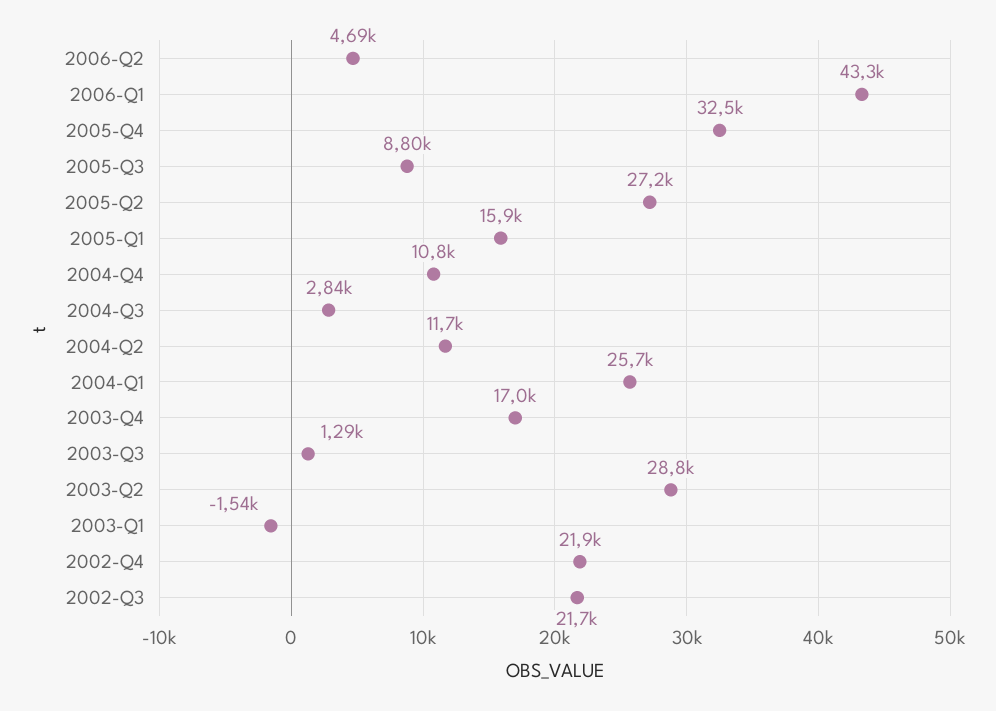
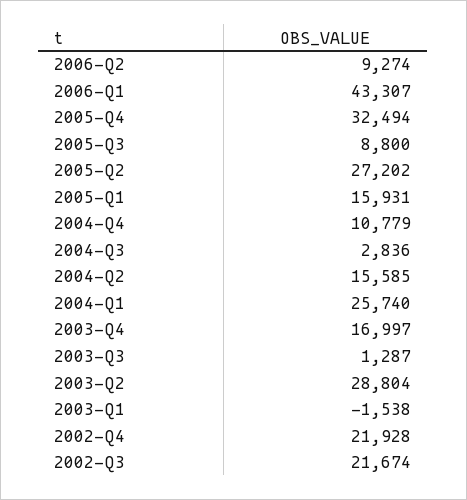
  {
-   "2006-Q2": 4690,
+   "2006-Q2": 9274,
    "2006-Q1": 43307,
    "2005-Q4": 32494,
    "2005-Q3": 8800,
    "2005-Q2": 27202,
    "2005-Q1": 15931,
    "2004-Q4": 10779,
    "2004-Q3": 2836,
-   "2004-Q2": 11700,
+   "2004-Q2": 15585,
    "2004-Q1": 25740,
    "2003-Q4": 16997,
    "2003-Q3": 1287,
    "2003-Q2": 28804,
    "2003-Q1": -1538,
    "2002-Q4": 21928,
    "2002-Q3": 21674
  }

